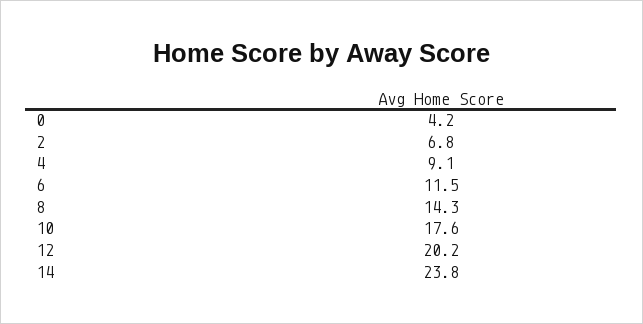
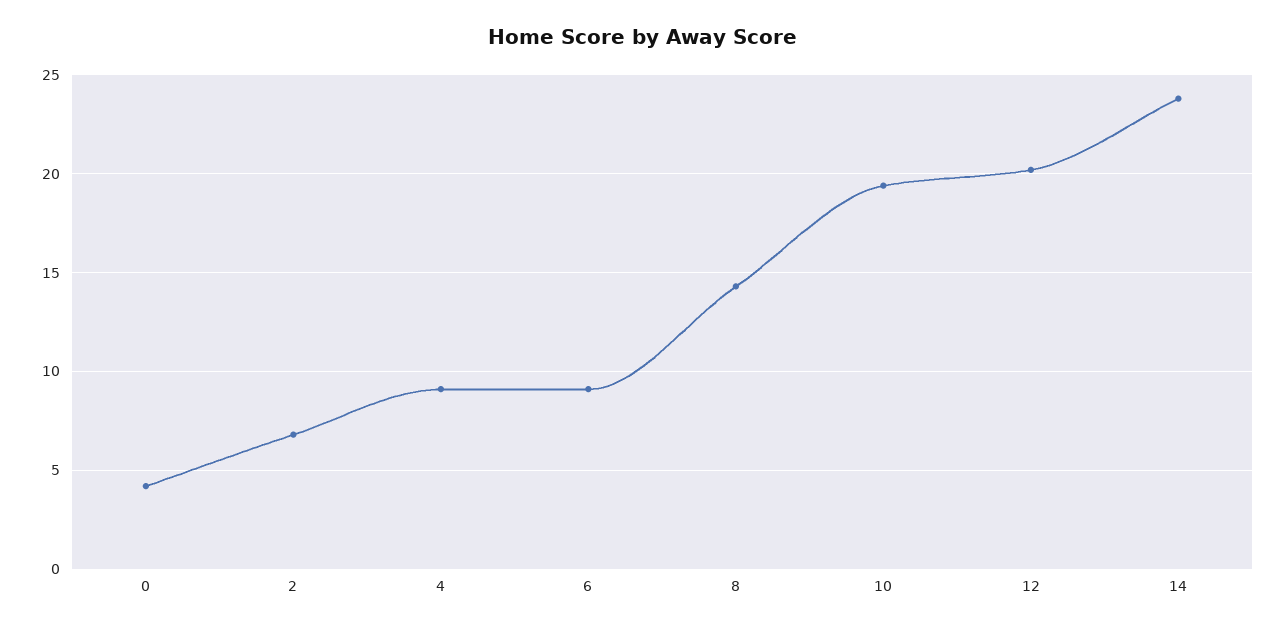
  {
    "0": 4.2,
    "2": 6.8,
    "4": 9.1,
-   "6": 11.5,
+   "6": 9,
    "8": 14.3,
-   "10": 17.6,
+   "10": 19.5,
    "12": 20.2,
    "14": 23.8
  }

